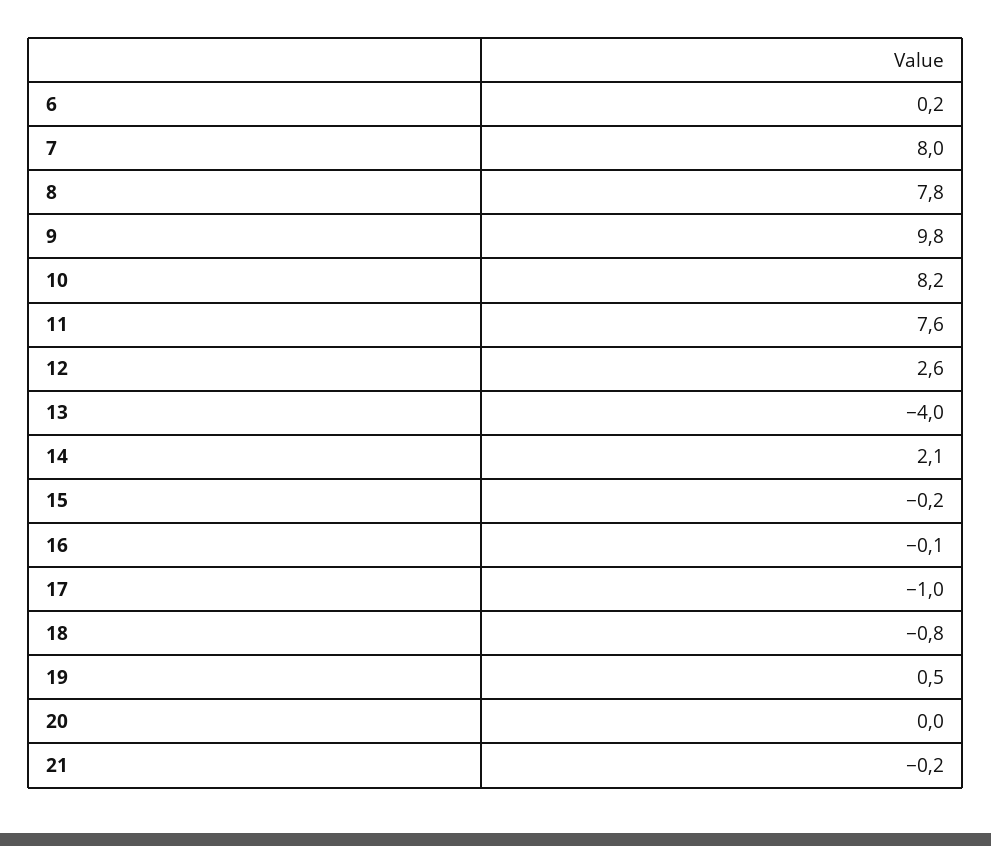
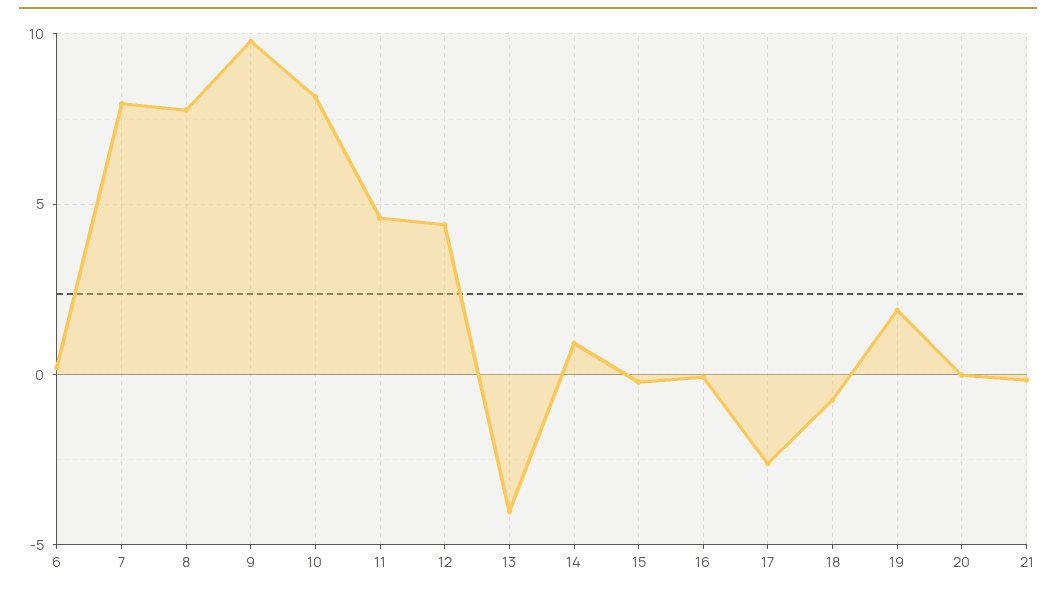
  {
    "6": 0.2,
    "7": 8,
    "8": 7.8,
    "9": 9.8,
    "10": 8.2,
-   "11": 7.6,
+   "11": 4.5,
-   "12": 2.6,
+   "12": 4.5,
    "13": -4,
-   "14": 2.1,
+   "14": 1,
    "15": -0.2,
    "16": -0.1,
-   "17": -1,
+   "17": -2.5,
    "18": -0.8,
-   "19": 0.5,
+   "19": 2,
    "20": 0,
    "21": -0.2
  }

